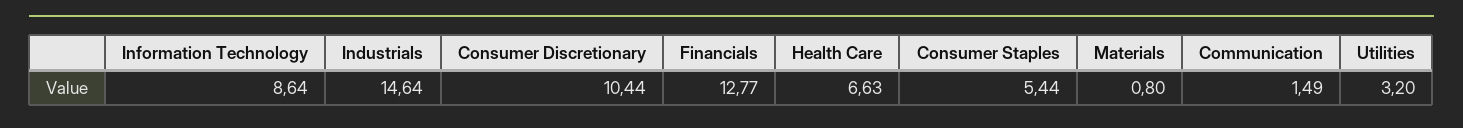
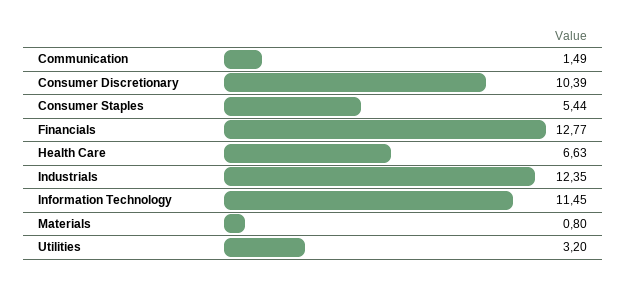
  {
-   "Information Technology": 8.64,
+   "Information Technology": 11.45,
-   "Industrials": 14.64,
+   "Industrials": 12.35,
-   "Consumer Discretionary": 10.44,
+   "Consumer Discretionary": 10.39,
    "Financials": 12.77,
    "Health Care": 6.63,
    "Consumer Staples": 5.44,
    "Materials": 0.8,
    "Communication": 1.49,
    "Utilities": 3.2
  }

